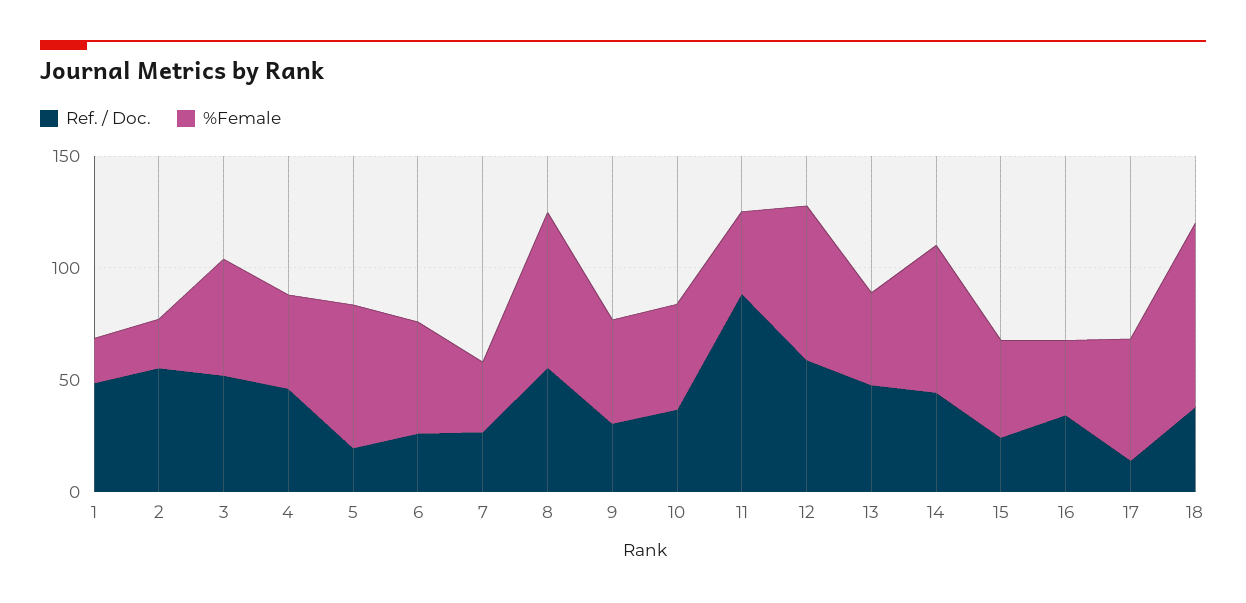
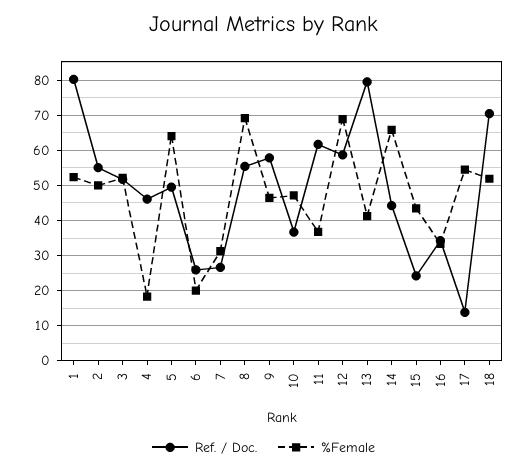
  {
    "Ref. / Doc.": {
-     "1": 50,
+     "1": 80,
      "2": 56,
      "3": 52,
      "4": 46,
-     "5": 20,
+     "5": 50,
      "6": 26,
      "7": 26,
      "8": 56,
-     "9": 30,
+     "9": 58,
      "10": 36,
-     "11": 90,
+     "11": 62,
      "12": 58,
-     "13": 50,
+     "13": 80,
      "14": 44,
      "15": 24,
      "16": 34,
      "17": 14,
-     "18": 40
+     "18": 70
    },
    "%Female": {
-     "1": 20,
+     "1": 52,
-     "2": 20,
+     "2": 50,
      "3": 52,
-     "4": 40,
+     "4": 18,
      "5": 64,
-     "6": 50,
+     "6": 20,
      "7": 32,
      "8": 70,
      "9": 46,
      "10": 48,
      "11": 36,
      "12": 68,
      "13": 42,
      "14": 66,
      "15": 44,
      "16": 34,
      "17": 54,
-     "18": 80
+     "18": 52
    }
  }

